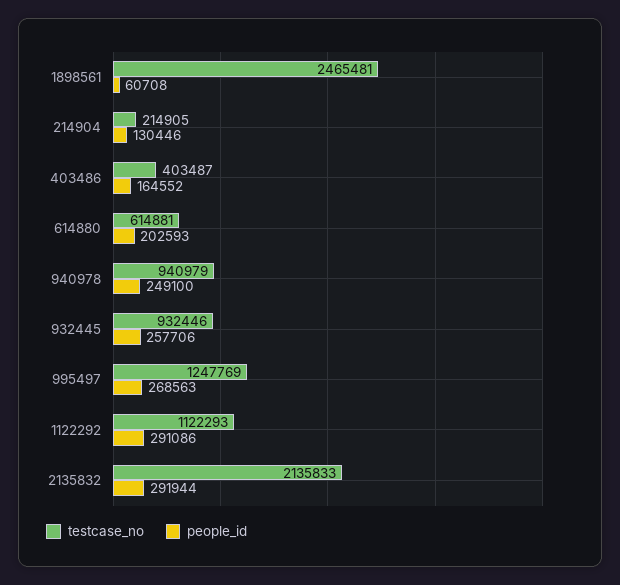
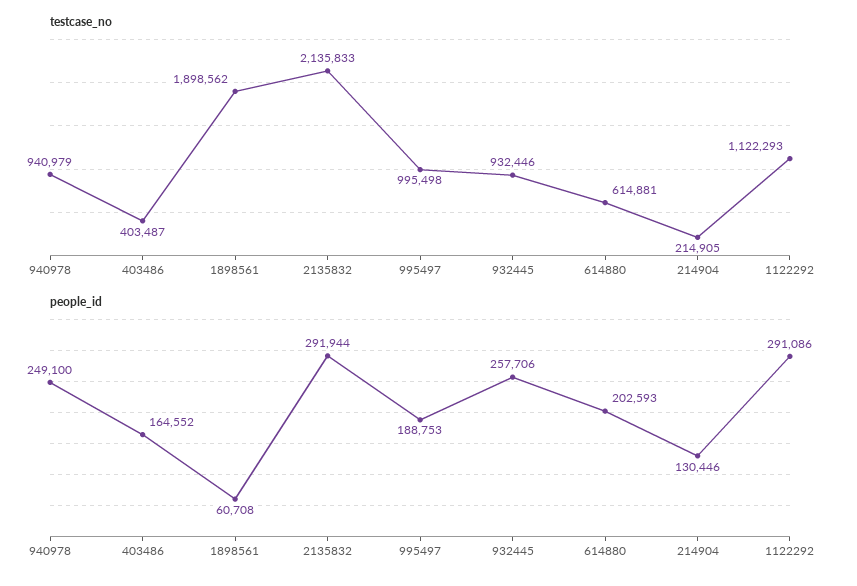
  {
    "testcase_no": {
-     "1898561": 2465481,
+     "1898561": 1898562,
      "214904": 214905,
      "403486": 403487,
      "614880": 614881,
      "940978": 940979,
      "932445": 932446,
-     "995497": 1247769,
+     "995497": 995498,
      "1122292": 1122293,
      "2135832": 2135833
    },
    "people_id": {
      "1898561": 60708,
      "214904": 130446,
      "403486": 164552,
      "614880": 202593,
      "940978": 249100,
      "932445": 257706,
-     "995497": 268563,
+     "995497": 188753,
      "1122292": 291086,
      "2135832": 291944
    }
  }

